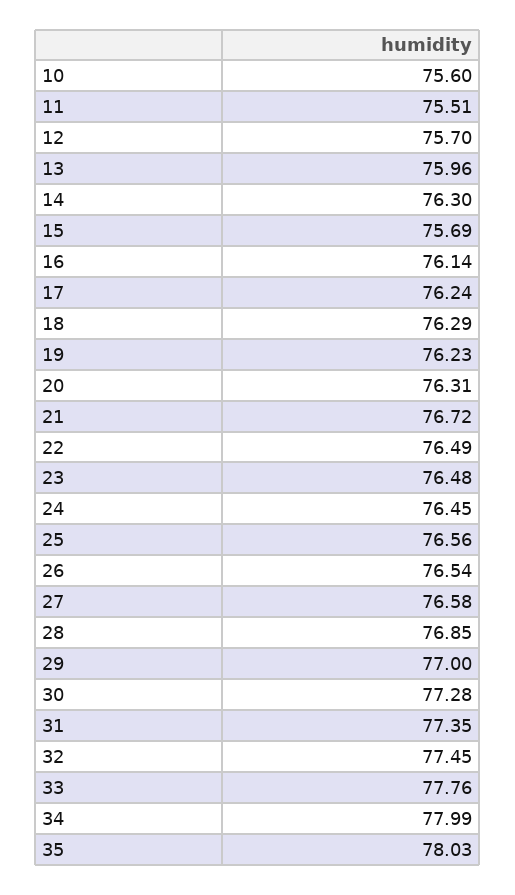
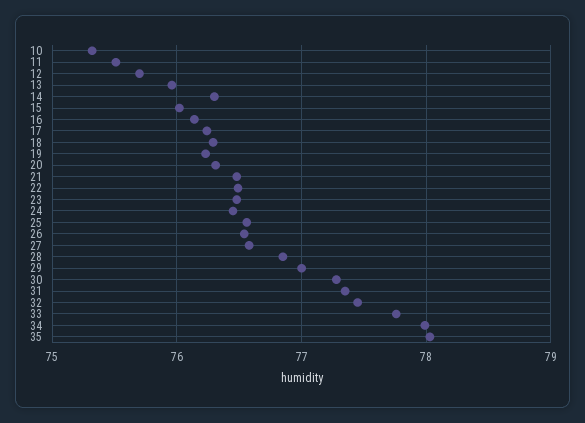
  {
-   "10": 75.6,
+   "10": 75.3,
    "11": 75.51,
    "12": 75.7,
    "13": 75.96,
    "14": 76.3,
-   "15": 75.69,
+   "15": 76,
    "16": 76.14,
    "17": 76.24,
    "18": 76.29,
    "19": 76.23,
    "20": 76.31,
-   "21": 76.72,
+   "21": 76.5,
    "22": 76.49,
    "23": 76.48,
    "24": 76.45,
    "25": 76.56,
    "26": 76.54,
    "27": 76.58,
    "28": 76.85,
    "29": 77,
    "30": 77.28,
    "31": 77.35,
    "32": 77.45,
    "33": 77.76,
    "34": 77.99,
    "35": 78.03
  }

